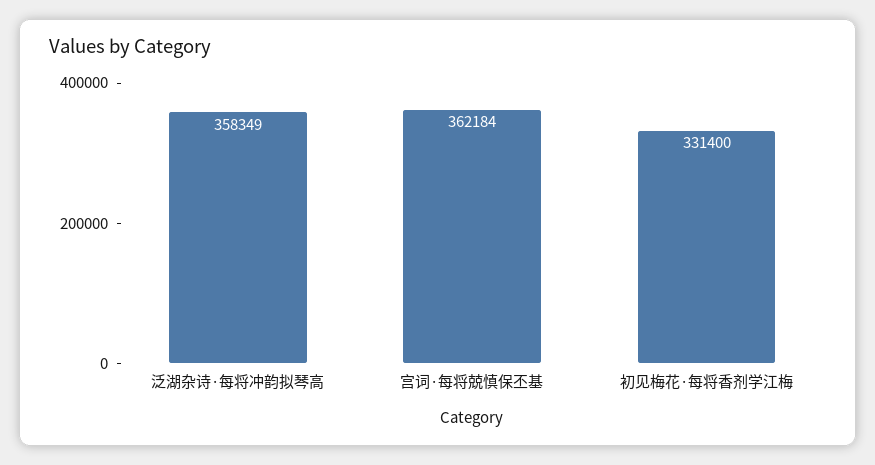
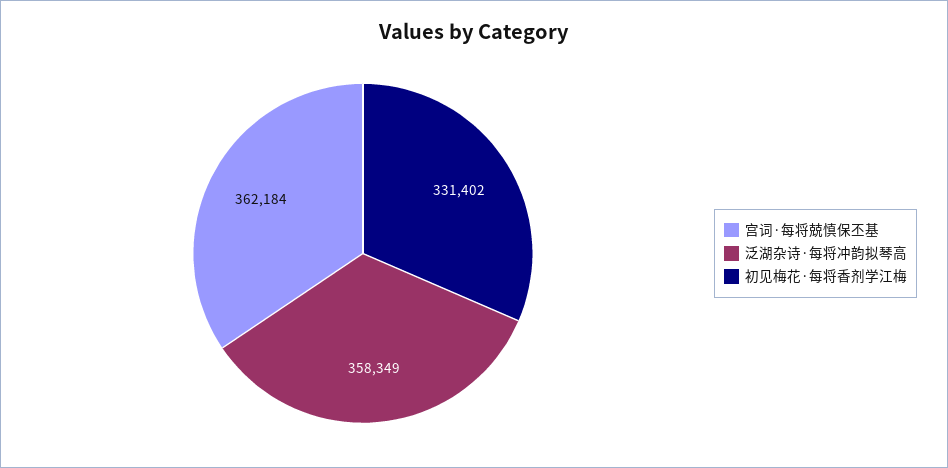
  {
    "泛湖杂诗·每将冲韵拟琴高": 358349,
    "宫词·每将兢慎保丕基": 362184,
-   "初见梅花·每将香剂学江梅": 331400
+   "初见梅花·每将香剂学江梅": 331402
  }

